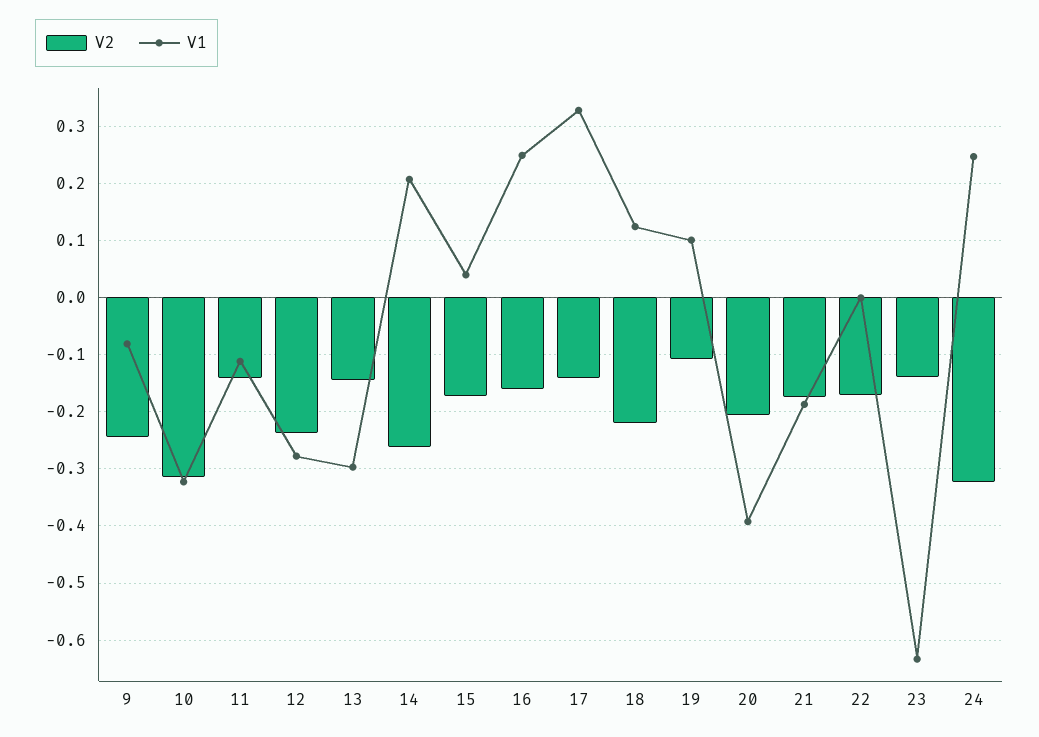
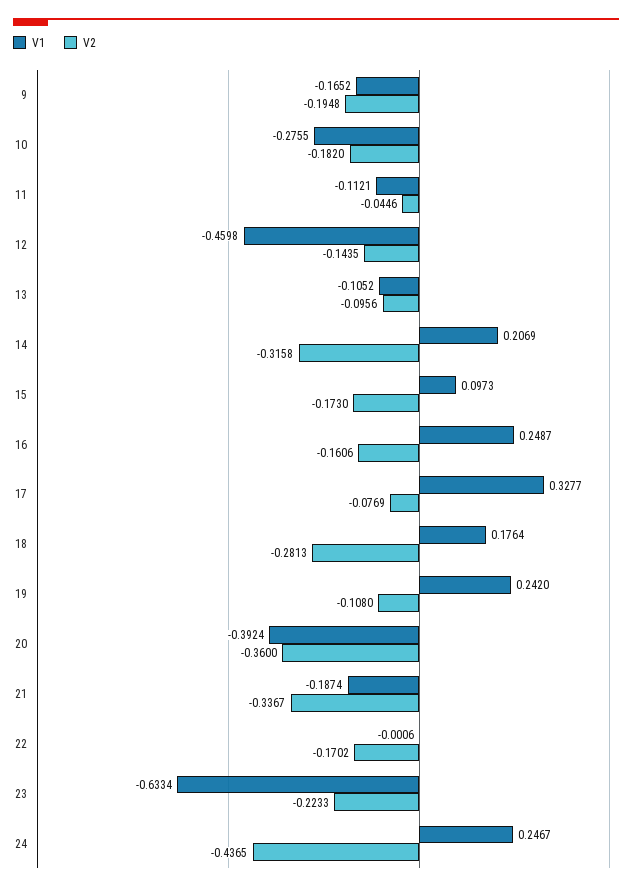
  {
    "V2": {
-     "9": -0.24,
+     "9": -0.1948,
-     "10": -0.32,
+     "10": -0.182,
-     "11": -0.14,
+     "11": -0.0446,
-     "12": -0.24,
+     "12": -0.1435,
-     "13": -0.14,
+     "13": -0.0956,
-     "14": -0.26,
+     "14": -0.3158,
      "15": -0.173,
      "16": -0.1606,
-     "17": -0.14,
+     "17": -0.0769,
-     "18": -0.22,
+     "18": -0.2813,
      "19": -0.108,
-     "20": -0.2,
+     "20": -0.36,
-     "21": -0.18,
+     "21": -0.3367,
      "22": -0.1702,
-     "23": -0.14,
+     "23": -0.2233,
-     "24": -0.32
+     "24": -0.4365
    },
    "V1": {
-     "9": -0.08,
+     "9": -0.1652,
-     "10": -0.32,
+     "10": -0.2755,
      "11": -0.1121,
-     "12": -0.28,
+     "12": -0.4598,
-     "13": -0.3,
+     "13": -0.1052,
      "14": 0.2069,
-     "15": 0.04,
+     "15": 0.0973,
      "16": 0.2487,
      "17": 0.3277,
-     "18": 0.12,
+     "18": 0.1764,
-     "19": 0.1,
+     "19": 0.242,
      "20": -0.3924,
      "21": -0.1874,
      "22": -0.0006,
      "23": -0.6334,
      "24": 0.2467
    }
  }

